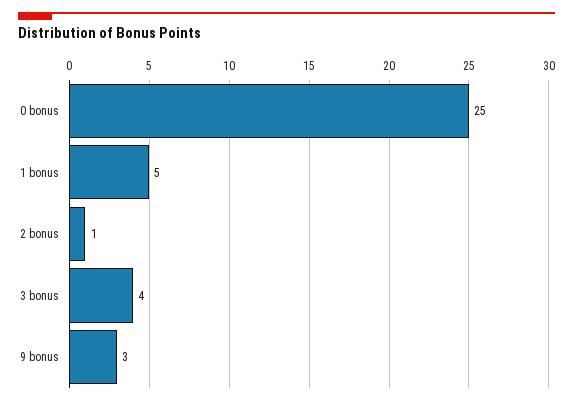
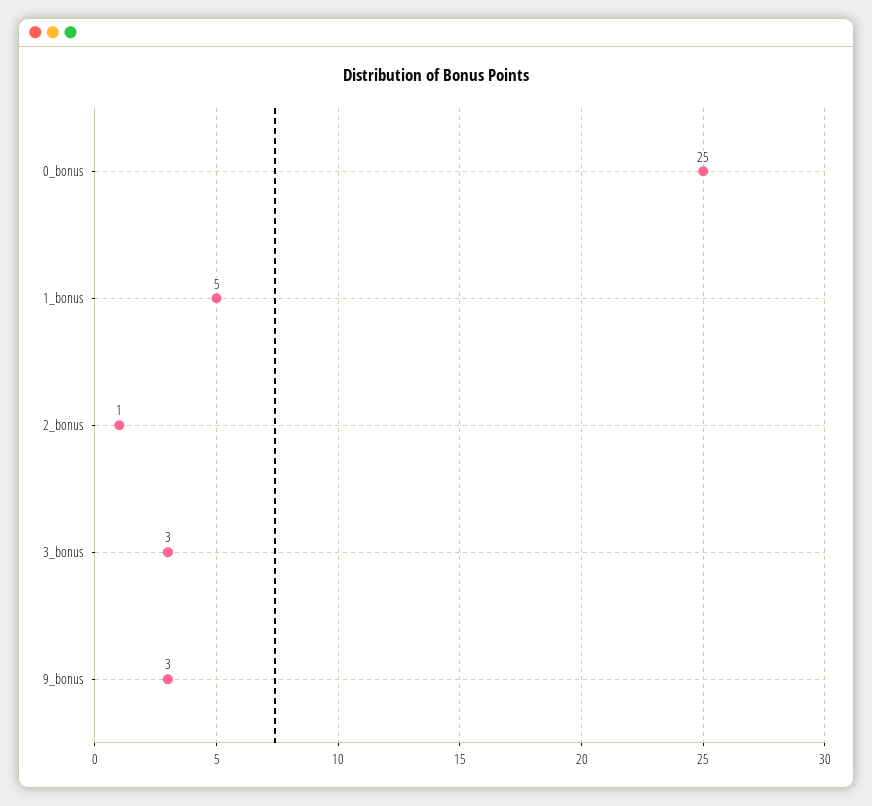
  {
    "0 bonus": 25,
    "1 bonus": 5,
    "2 bonus": 1,
-   "3 bonus": 4,
+   "3 bonus": 3,
    "9 bonus": 3
  }

